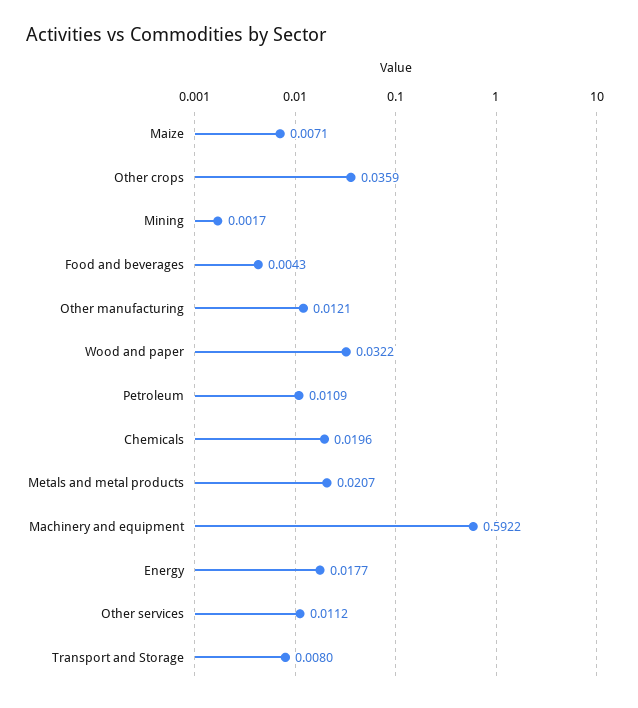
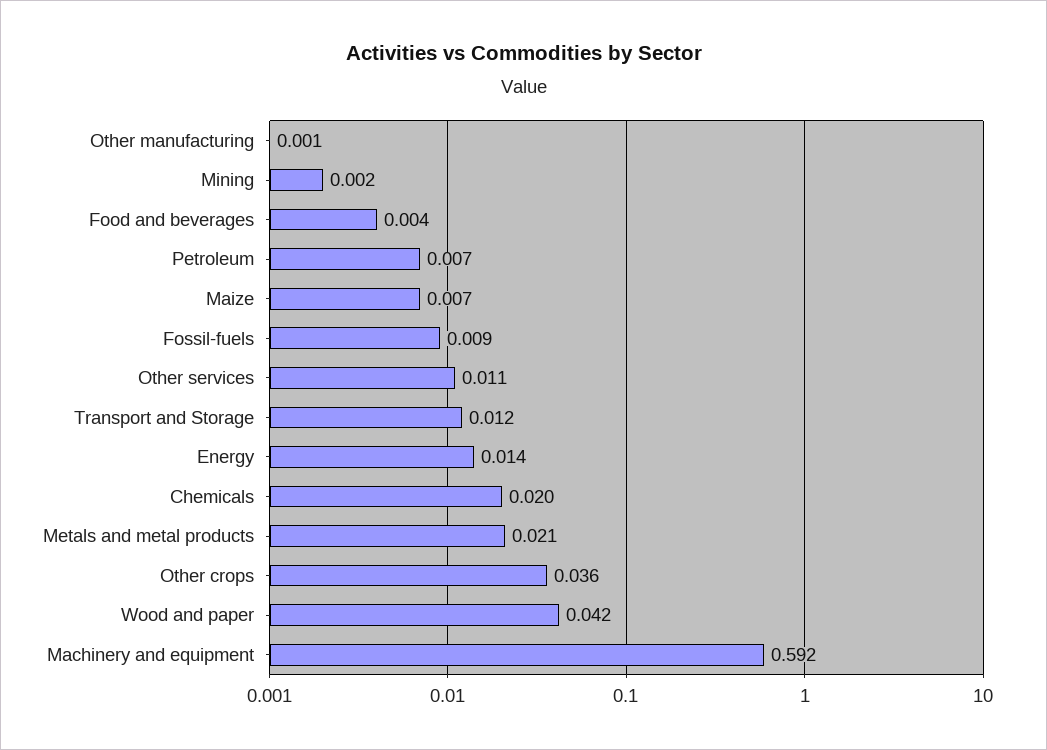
  {
    "Maize": 0.0071,
    "Other crops": 0.0359,
    "Mining": 0.0017,
    "Food and beverages": 0.0043,
-   "Other manufacturing": 0.0121,
+   "Other manufacturing": 0.001,
-   "Wood and paper": 0.0322,
+   "Wood and paper": 0.042,
-   "Petroleum": 0.0109,
+   "Petroleum": 0.007,
    "Chemicals": 0.0196,
    "Metals and metal products": 0.0207,
    "Machinery and equipment": 0.5922,
-   "Energy": 0.0177,
+   "Energy": 0.014,
    "Other services": 0.0112,
-   "Transport and Storage": 0.008
+   "Transport and Storage": 0.012,
+   "Fossil-fuels": 0.009
  }

